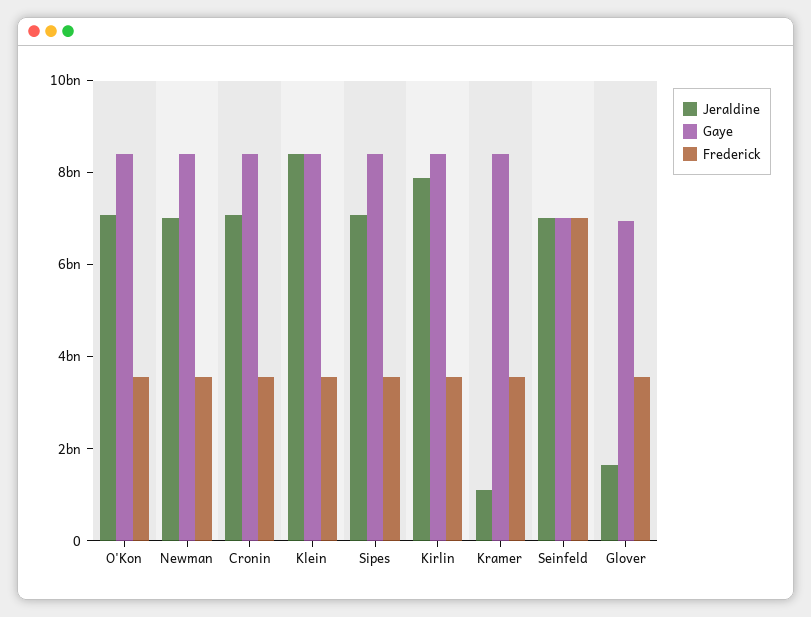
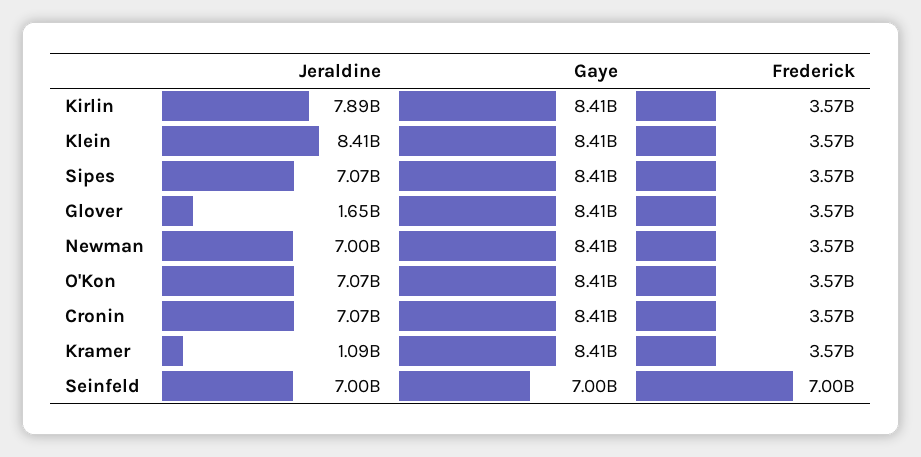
  {
    "Jeraldine": {
      "O'Kon": 7070000000,
      "Newman": 7000000000,
      "Cronin": 7070000000,
      "Klein": 8410000000,
      "Sipes": 7070000000,
      "Kirlin": 7890000000,
      "Kramer": 1090000000,
      "Seinfeld": 7000000000,
      "Glover": 1650000000
    },
    "Gaye": {
      "O'Kon": 8410000000,
      "Newman": 8410000000,
      "Cronin": 8410000000,
      "Klein": 8410000000,
      "Sipes": 8410000000,
      "Kirlin": 8410000000,
      "Kramer": 8410000000,
      "Seinfeld": 7000000000,
-     "Glover": 7000000000
+     "Glover": 8410000000
    },
    "Frederick": {
      "O'Kon": 3570000000,
      "Newman": 3570000000,
      "Cronin": 3570000000,
      "Klein": 3570000000,
      "Sipes": 3570000000,
      "Kirlin": 3570000000,
      "Kramer": 3570000000,
      "Seinfeld": 7000000000,
      "Glover": 3570000000
    }
  }

